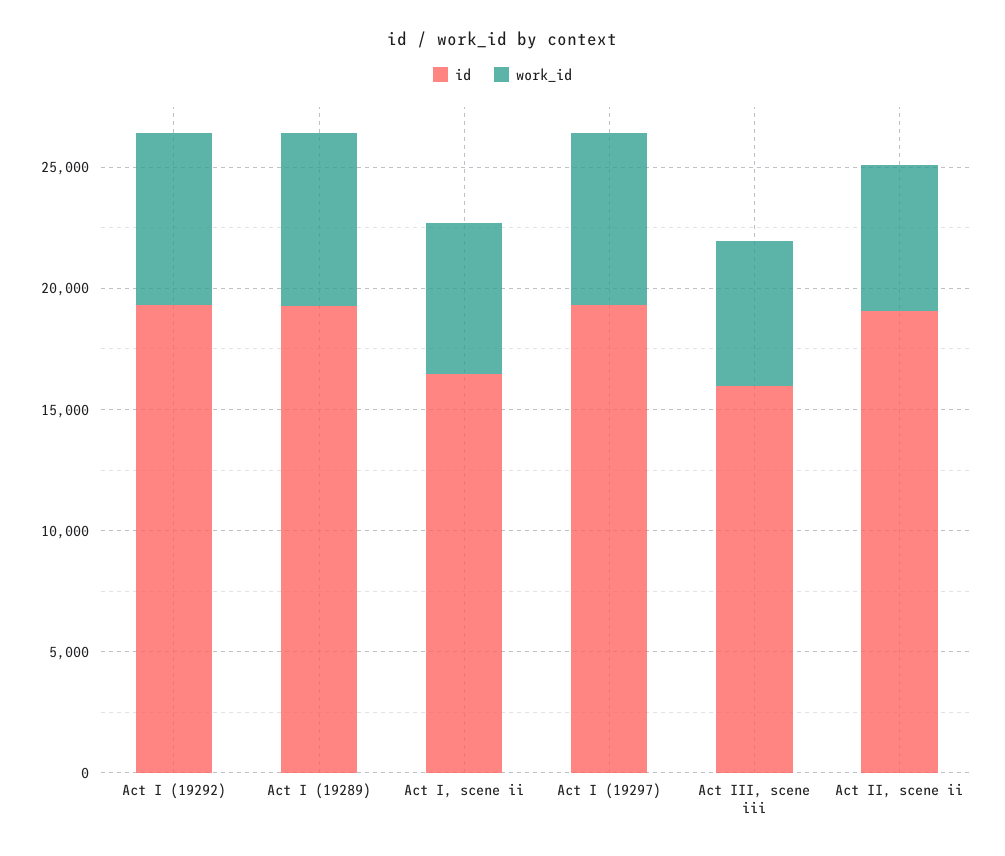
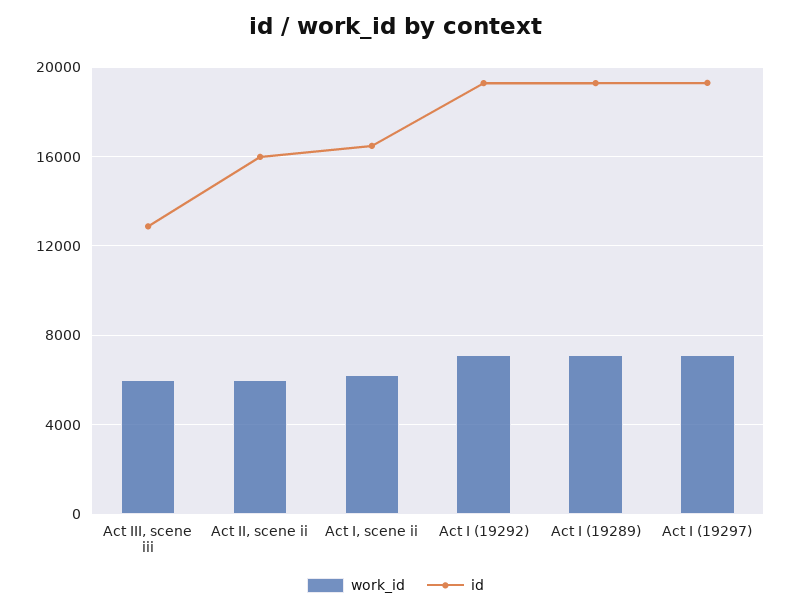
  {
    "id": {
      "Act I (19292)": 19500,
      "Act I (19289)": 19500,
      "Act I, scene ii": 16500,
      "Act I (19297)": 19500,
-     "Act III, scene iii": 16000,
+     "Act III, scene iii": 13000,
-     "Act II, scene ii": 19000
+     "Act II, scene ii": 16000
    },
    "work_id": {
      "Act I (19292)": 7000,
      "Act I (19289)": 7000,
      "Act I, scene ii": 6000,
      "Act I (19297)": 7000,
      "Act III, scene iii": 6000,
      "Act II, scene ii": 6000
    }
  }

